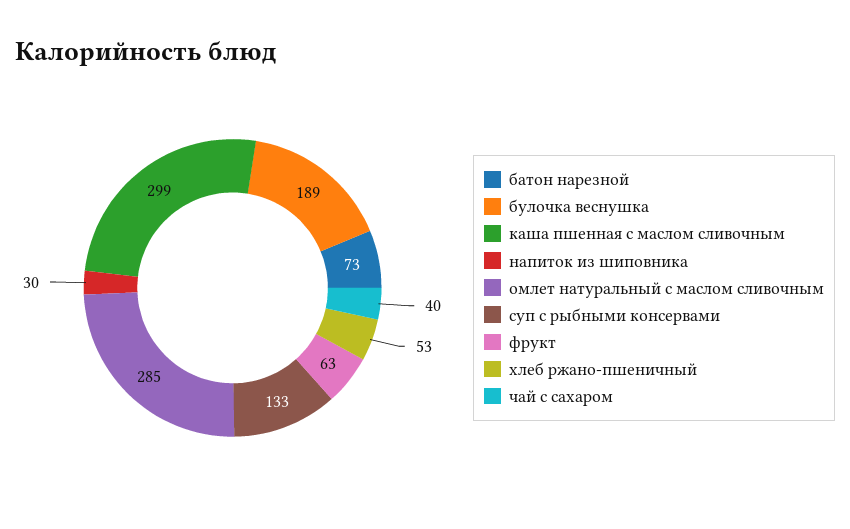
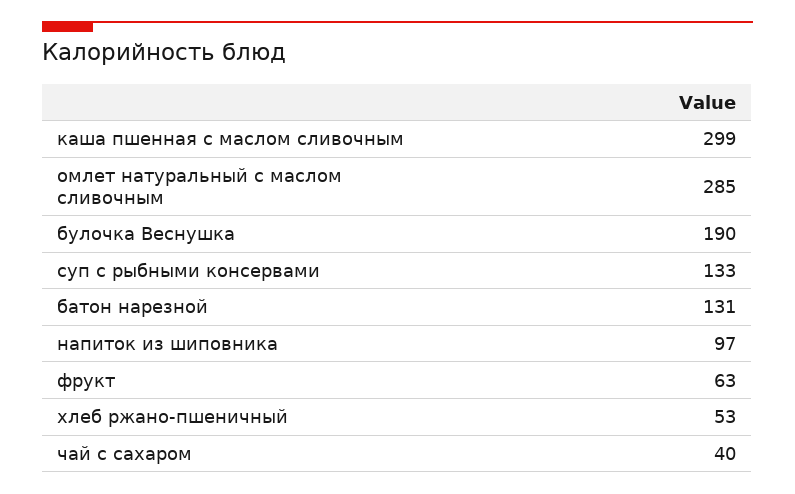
  {
-   "батон нарезной": 73,
+   "батон нарезной": 131,
-   "булочка веснушка": 189,
+   "булочка веснушка": 190,
    "каша пшенная с маслом сливочным": 299,
-   "напиток из шиповника": 30,
+   "напиток из шиповника": 97,
    "омлет натуральный с маслом сливочным": 285,
    "суп c рыбными консервами": 133,
    "фрукт": 63,
    "хлеб ржано-пшеничный": 53,
    "чай с сахаром": 40
  }

